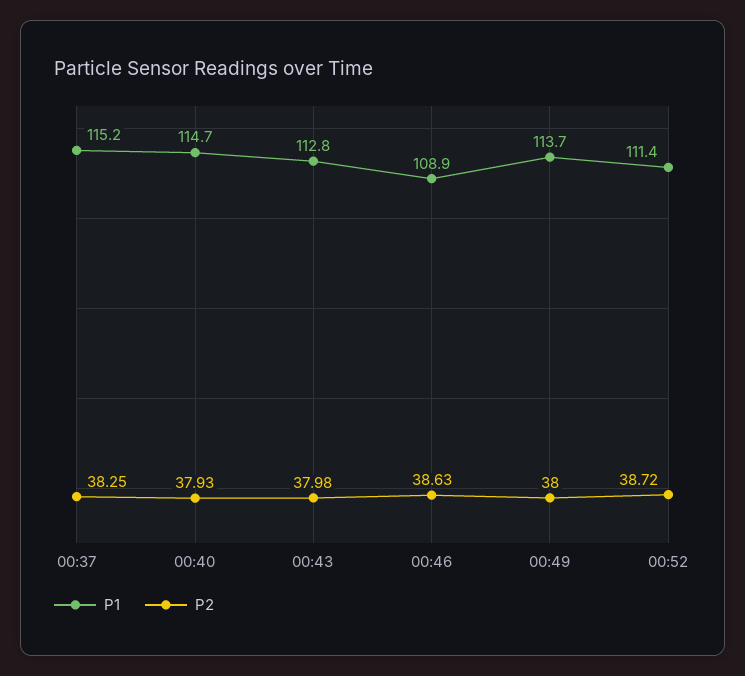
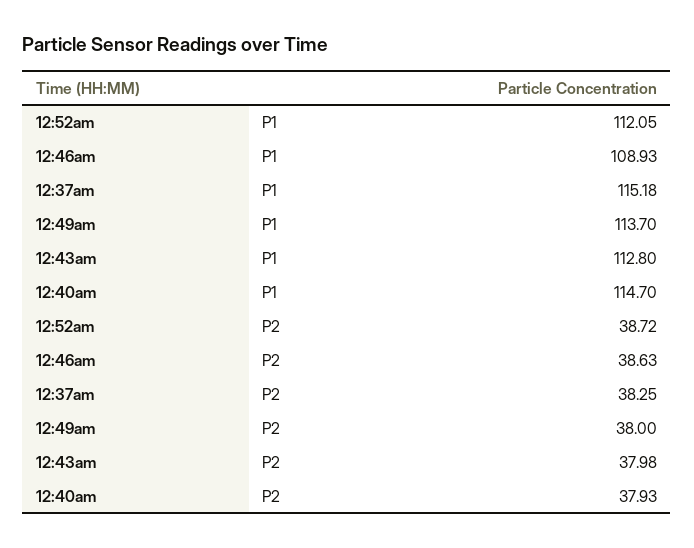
  {
    "P1": {
      "00:37": 115.18,
      "00:40": 114.7,
      "00:43": 112.8,
      "00:46": 108.93,
      "00:49": 113.7,
-     "00:52": 111.4
+     "00:52": 112.05
    },
    "P2": {
      "00:37": 38.25,
      "00:40": 37.93,
      "00:43": 37.98,
      "00:46": 38.63,
      "00:49": 38,
      "00:52": 38.72
    }
  }

